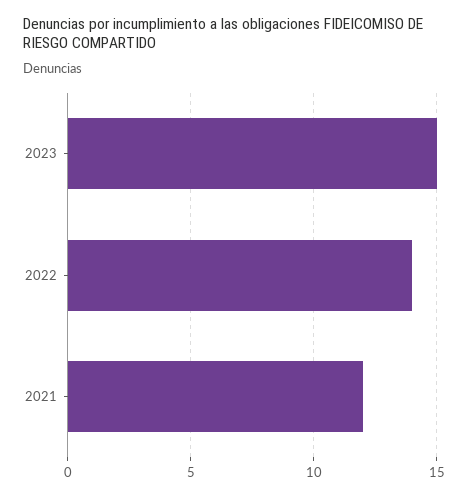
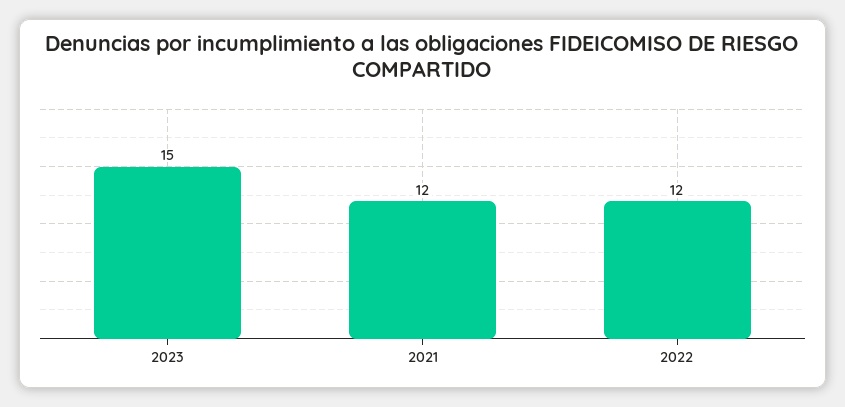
  {
    "2023": 15,
-   "2022": 14,
+   "2022": 12,
    "2021": 12
  }

